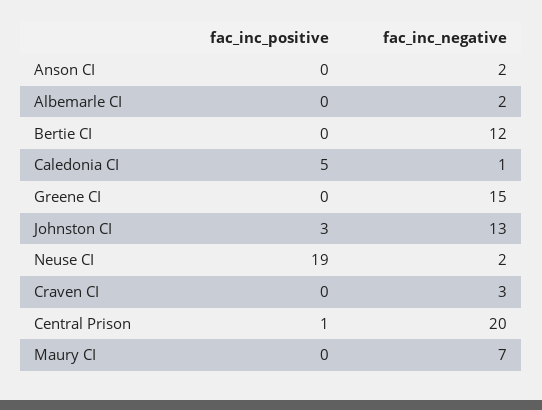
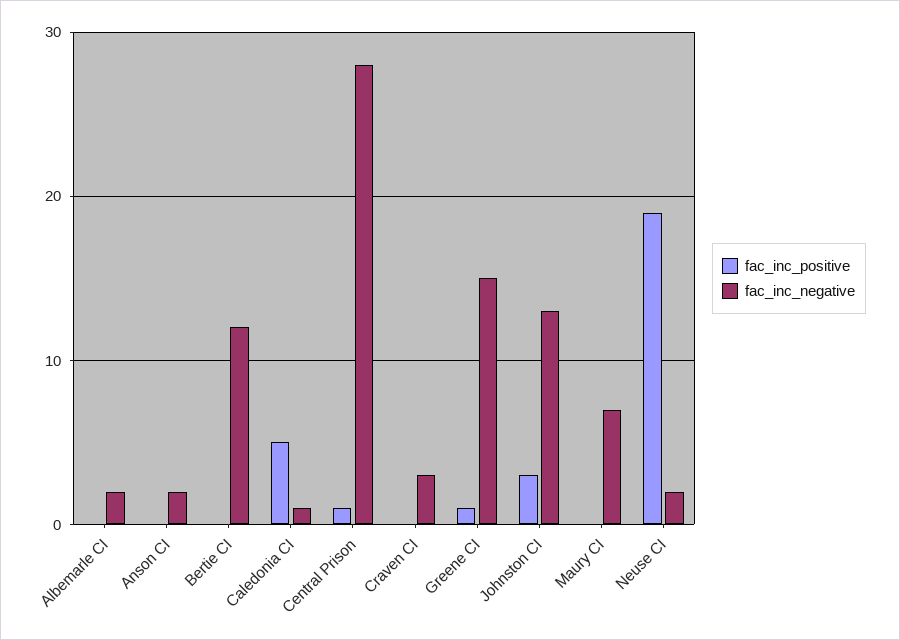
  {
    "fac_inc_positive": {
      "Anson CI": 0,
      "Albemarle CI": 0,
      "Bertie CI": 0,
      "Caledonia CI": 5,
-     "Greene CI": 0,
+     "Greene CI": 1,
      "Johnston CI": 3,
      "Neuse CI": 19,
      "Craven CI": 0,
      "Central Prison": 1,
      "Maury CI": 0
    },
    "fac_inc_negative": {
      "Anson CI": 2,
      "Albemarle CI": 2,
      "Bertie CI": 12,
      "Caledonia CI": 1,
      "Greene CI": 15,
      "Johnston CI": 13,
      "Neuse CI": 2,
      "Craven CI": 3,
-     "Central Prison": 20,
+     "Central Prison": 28,
      "Maury CI": 7
    }
  }

